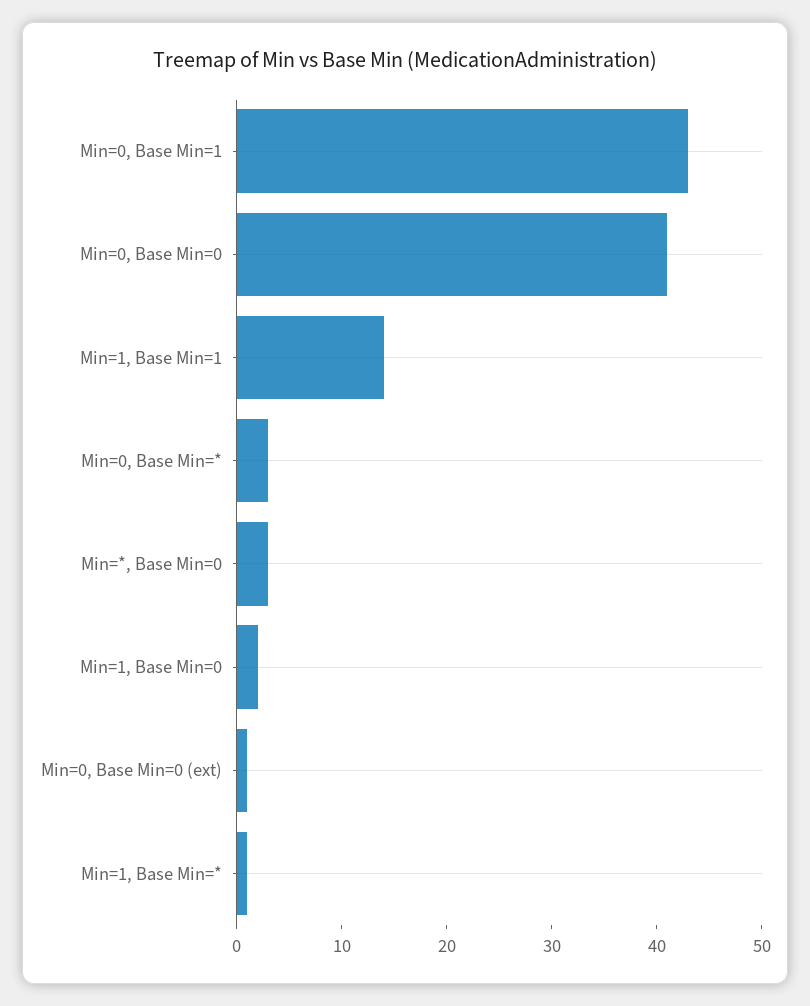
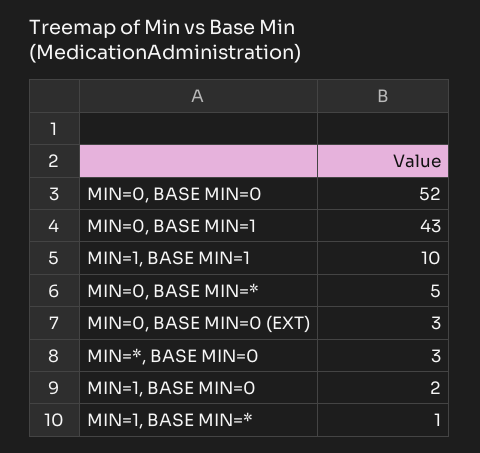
  {
    "Min=0, Base Min=1": 43,
-   "Min=0, Base Min=0": 41,
+   "Min=0, Base Min=0": 52,
-   "Min=1, Base Min=1": 14,
+   "Min=1, Base Min=1": 10,
-   "Min=0, Base Min=*": 3,
+   "Min=0, Base Min=*": 5,
    "Min=*, Base Min=0": 3,
    "Min=1, Base Min=0": 2,
-   "Min=0, Base Min=0 (ext)": 1,
+   "Min=0, Base Min=0 (ext)": 3,
    "Min=1, Base Min=*": 1
  }

